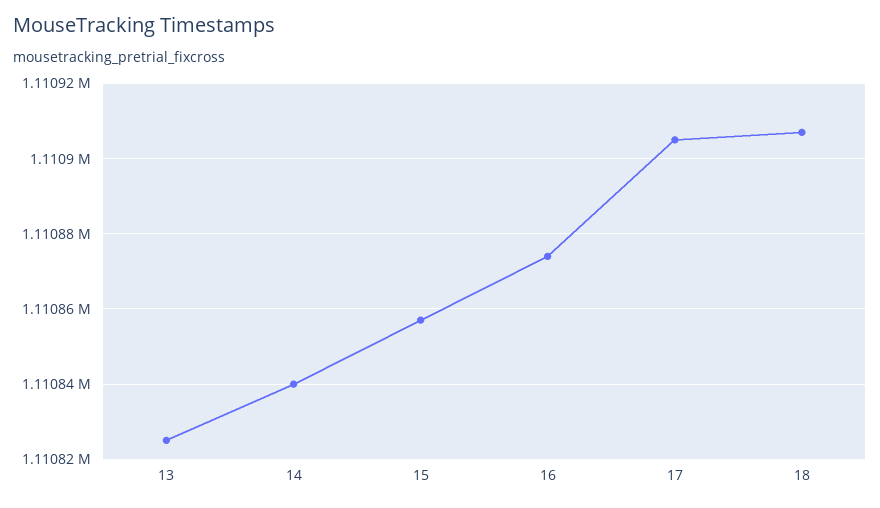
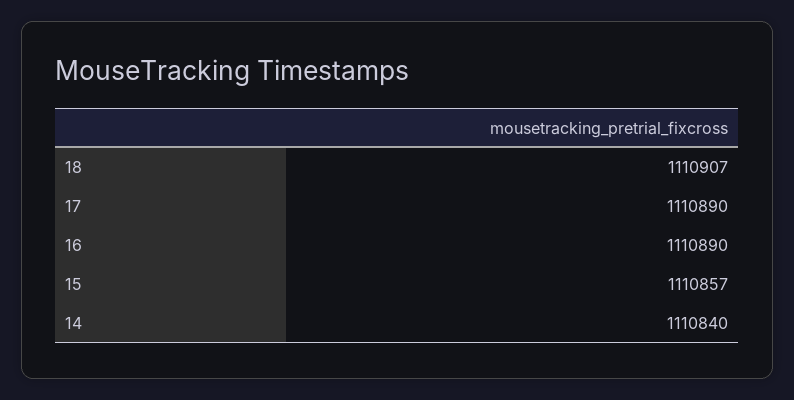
  {
-   "13": 1110825,
    "14": 1110840,
    "15": 1110857,
-   "16": 1110875,
+   "16": 1110890,
-   "17": 1110905,
+   "17": 1110890,
    "18": 1110907
  }

